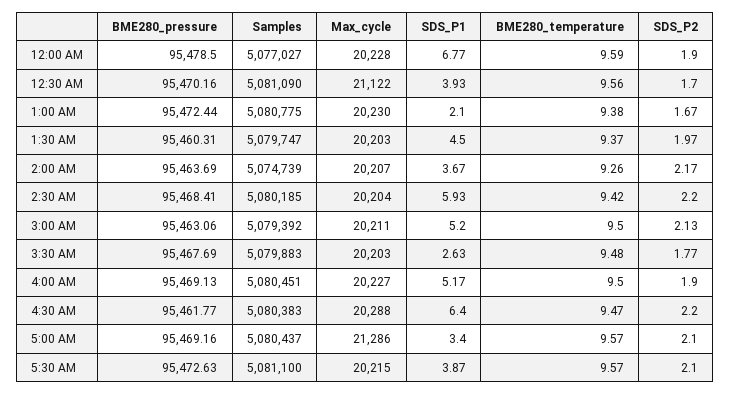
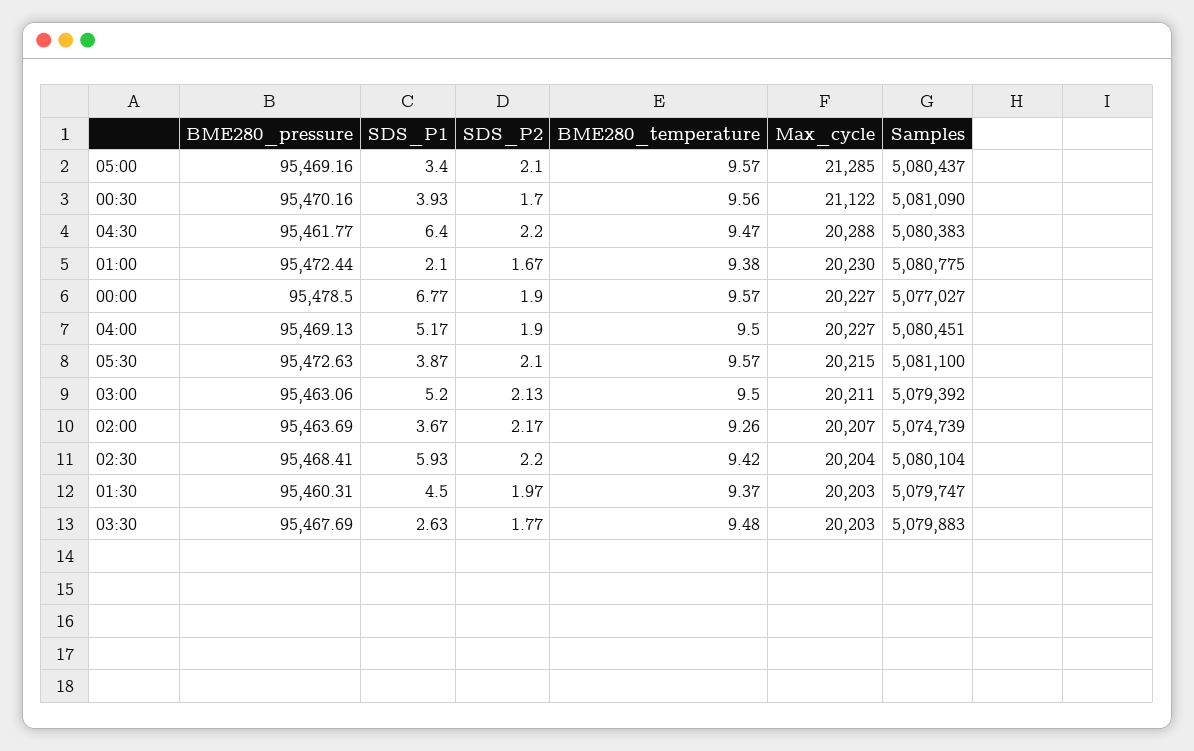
  {
    "BME280_pressure": {
      "12:00 AM": 95478.5,
      "12:30 AM": 95470.16,
      "1:00 AM": 95472.44,
      "1:30 AM": 95460.31,
      "2:00 AM": 95463.69,
      "2:30 AM": 95468.41,
      "3:00 AM": 95463.06,
      "3:30 AM": 95467.69,
      "4:00 AM": 95469.13,
      "4:30 AM": 95461.77,
      "5:00 AM": 95469.16,
      "5:30 AM": 95472.63
    },
    "Samples": {
      "12:00 AM": 5077027,
      "12:30 AM": 5081090,
      "1:00 AM": 5080775,
      "1:30 AM": 5079747,
      "2:00 AM": 5074739,
-     "2:30 AM": 5080185,
+     "2:30 AM": 5080104,
      "3:00 AM": 5079392,
      "3:30 AM": 5079883,
      "4:00 AM": 5080451,
      "4:30 AM": 5080383,
      "5:00 AM": 5080437,
      "5:30 AM": 5081100
    },
    "Max_cycle": {
-     "12:00 AM": 20228,
+     "12:00 AM": 20227,
      "12:30 AM": 21122,
      "1:00 AM": 20230,
      "1:30 AM": 20203,
      "2:00 AM": 20207,
      "2:30 AM": 20204,
      "3:00 AM": 20211,
      "3:30 AM": 20203,
      "4:00 AM": 20227,
      "4:30 AM": 20288,
-     "5:00 AM": 21286,
+     "5:00 AM": 21285,
      "5:30 AM": 20215
    },
    "SDS_P1": {
      "12:00 AM": 6.77,
      "12:30 AM": 3.93,
      "1:00 AM": 2.1,
      "1:30 AM": 4.5,
      "2:00 AM": 3.67,
      "2:30 AM": 5.93,
      "3:00 AM": 5.2,
      "3:30 AM": 2.63,
      "4:00 AM": 5.17,
      "4:30 AM": 6.4,
      "5:00 AM": 3.4,
      "5:30 AM": 3.87
    },
    "BME280_temperature": {
-     "12:00 AM": 9.59,
+     "12:00 AM": 9.57,
      "12:30 AM": 9.56,
      "1:00 AM": 9.38,
      "1:30 AM": 9.37,
      "2:00 AM": 9.26,
      "2:30 AM": 9.42,
      "3:00 AM": 9.5,
      "3:30 AM": 9.48,
      "4:00 AM": 9.5,
      "4:30 AM": 9.47,
      "5:00 AM": 9.57,
      "5:30 AM": 9.57
    },
    "SDS_P2": {
      "12:00 AM": 1.9,
      "12:30 AM": 1.7,
      "1:00 AM": 1.67,
      "1:30 AM": 1.97,
      "2:00 AM": 2.17,
      "2:30 AM": 2.2,
      "3:00 AM": 2.13,
      "3:30 AM": 1.77,
      "4:00 AM": 1.9,
      "4:30 AM": 2.2,
      "5:00 AM": 2.1,
      "5:30 AM": 2.1
    }
  }

